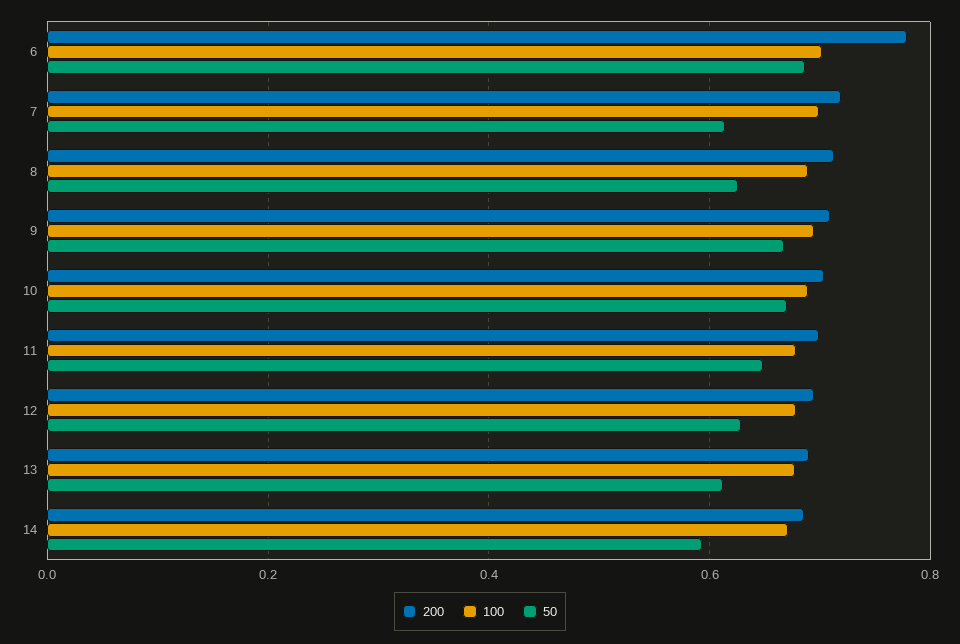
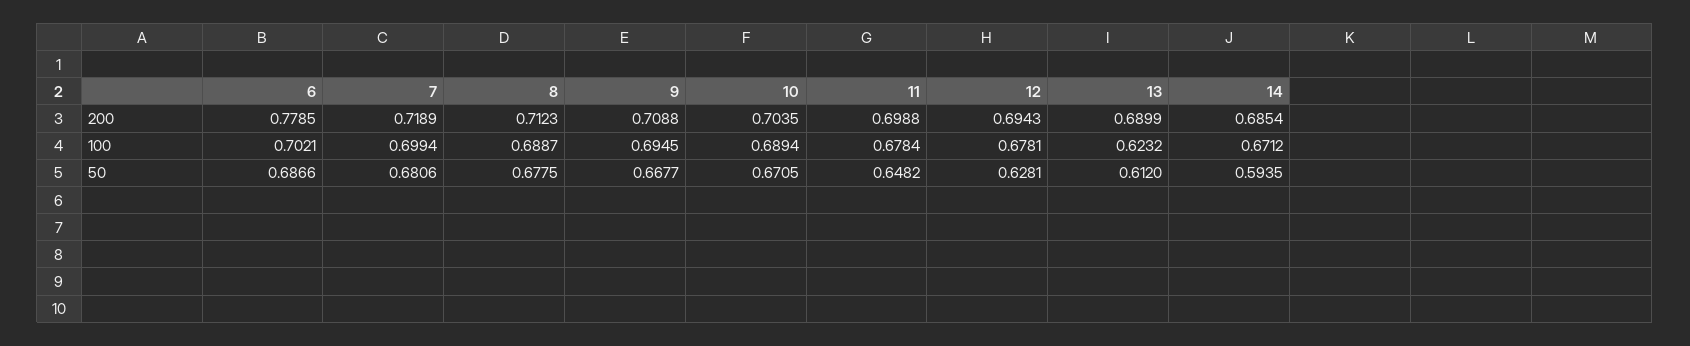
  {
    "200": {
      "6": 0.7785,
      "7": 0.7189,
      "8": 0.7123,
      "9": 0.7088,
      "10": 0.7035,
      "11": 0.6988,
      "12": 0.6943,
      "13": 0.6899,
      "14": 0.6854
    },
    "100": {
      "6": 0.7021,
      "7": 0.6994,
      "8": 0.6887,
      "9": 0.6945,
      "10": 0.6894,
      "11": 0.6784,
      "12": 0.6781,
-     "13": 0.68,
+     "13": 0.6232,
      "14": 0.6712
    },
    "50": {
      "6": 0.6866,
-     "7": 0.62,
+     "7": 0.6806,
-     "8": 0.62,
+     "8": 0.6775,
      "9": 0.6677,
      "10": 0.6705,
      "11": 0.6482,
      "12": 0.6281,
      "13": 0.612,
      "14": 0.5935
    }
  }

